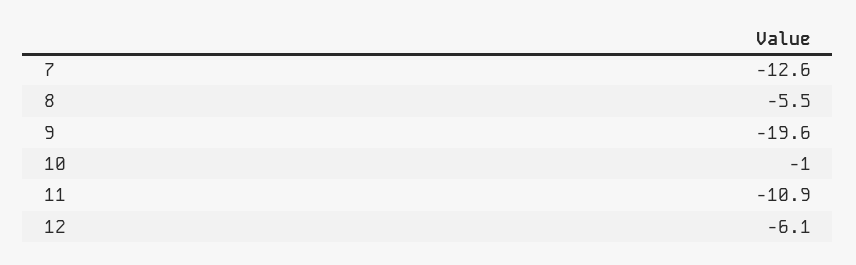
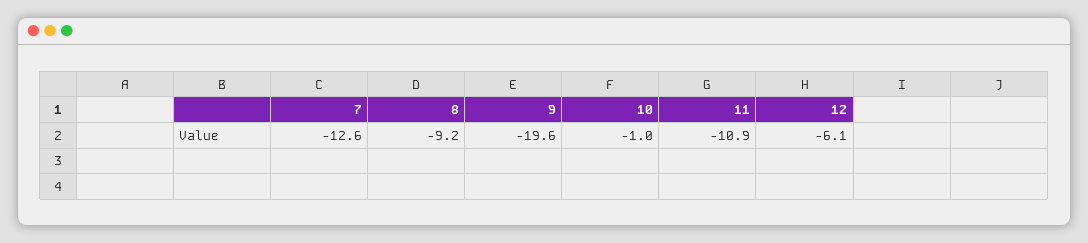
  {
    "7": -12.6,
-   "8": -5.5,
+   "8": -9.2,
    "9": -19.6,
    "10": -1,
    "11": -10.9,
    "12": -6.1
  }

